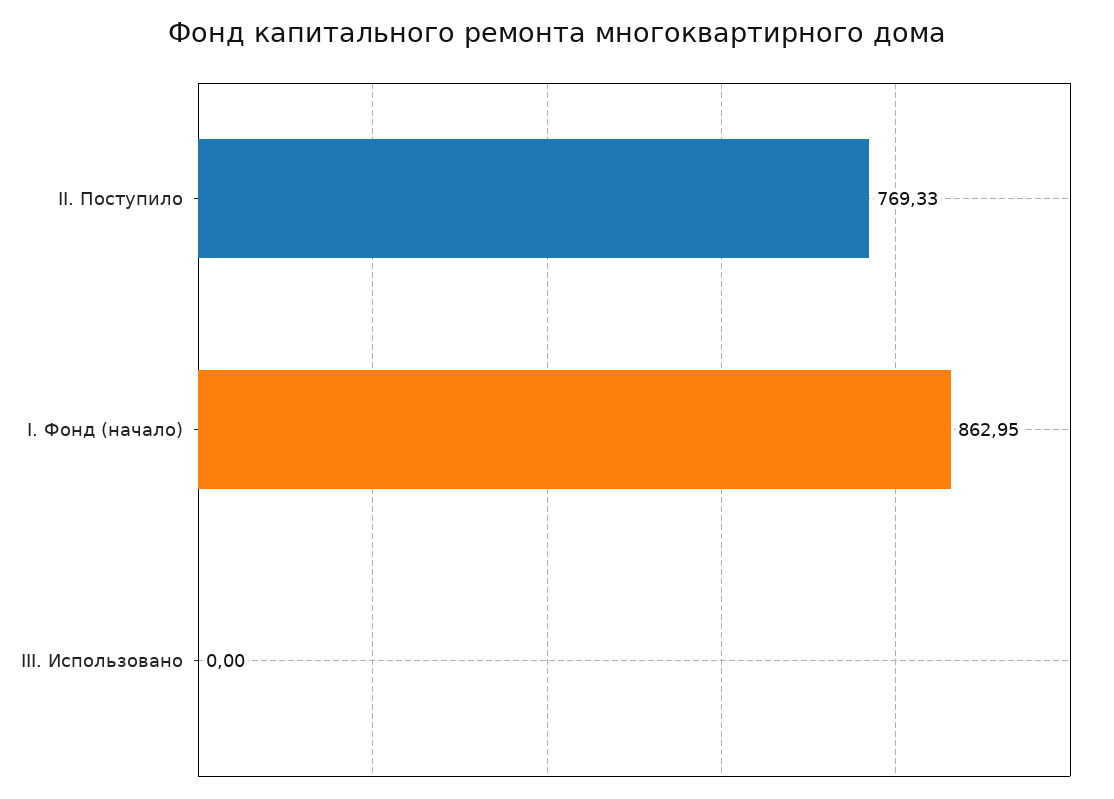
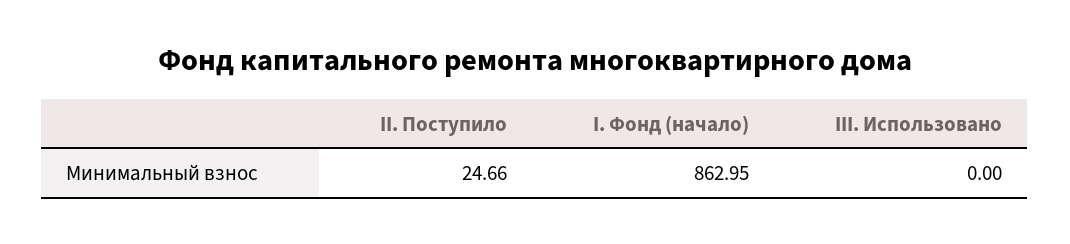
  {
-   "II. Поступило": 769.33,
+   "II. Поступило": 24.66,
    "I. Фонд (начало)": 862.95,
    "III. Использовано": 0
  }

